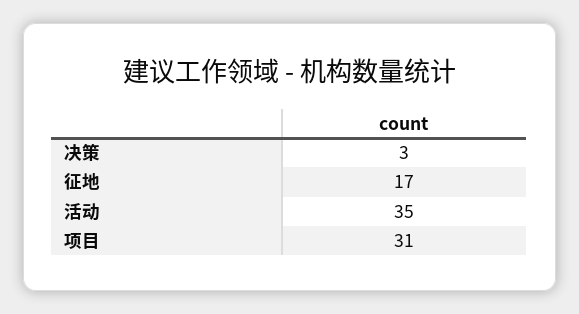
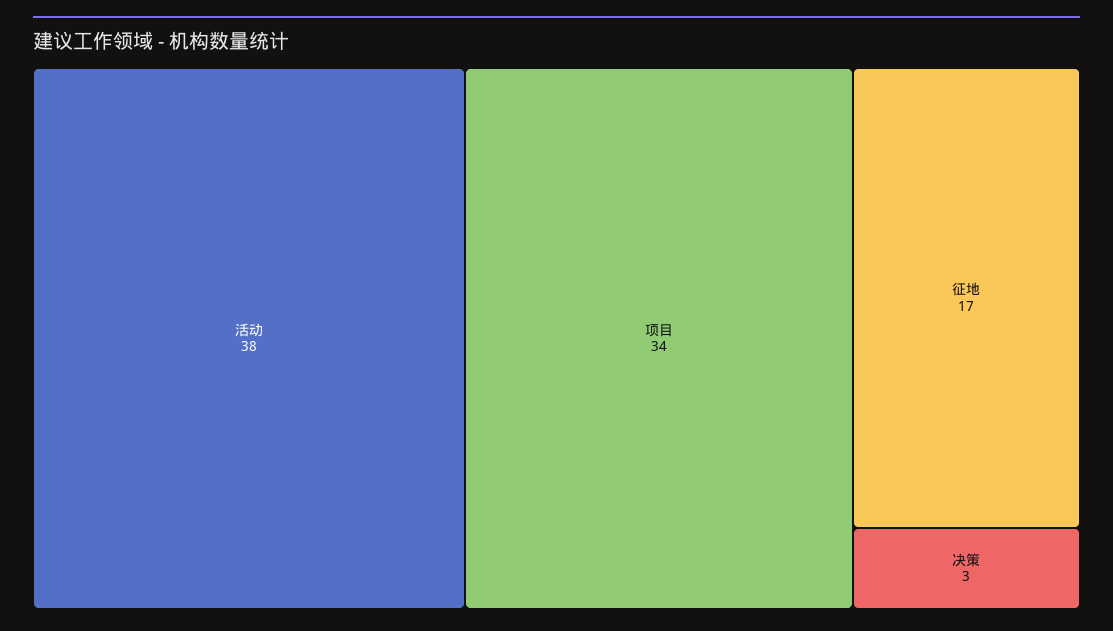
  {
    "决策": 3,
    "征地": 17,
-   "活动": 35,
+   "活动": 38,
-   "项目": 31
+   "项目": 34
  }

